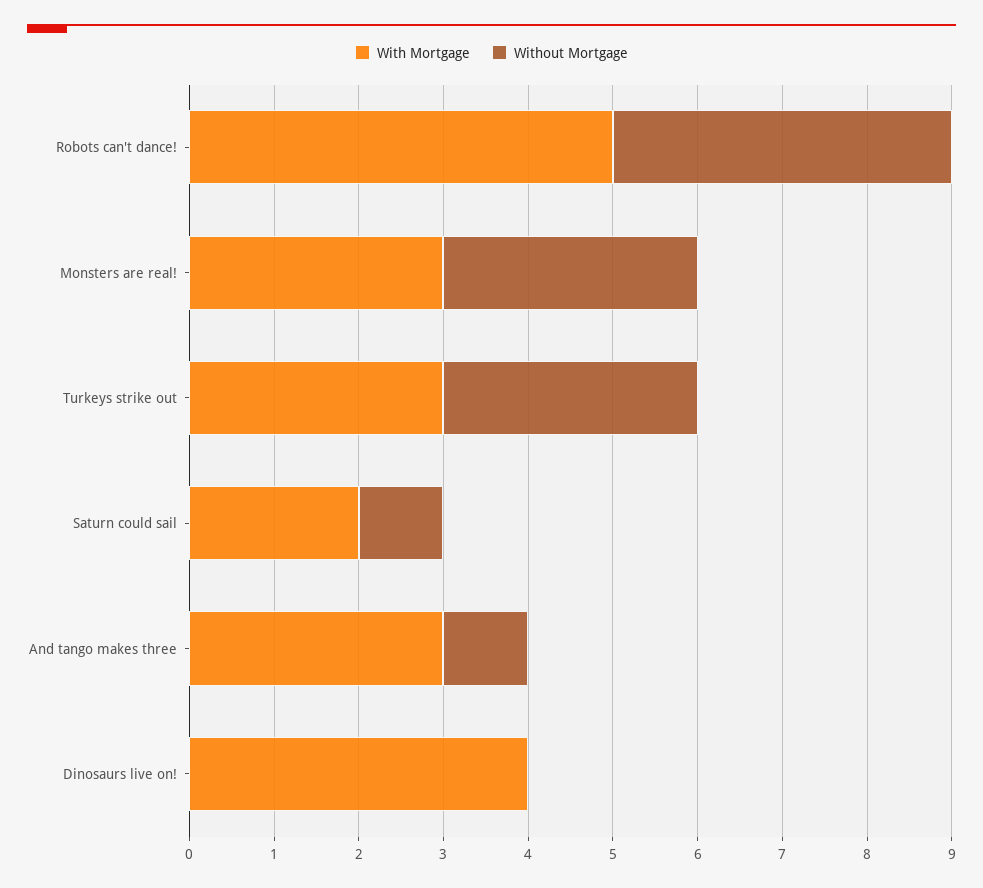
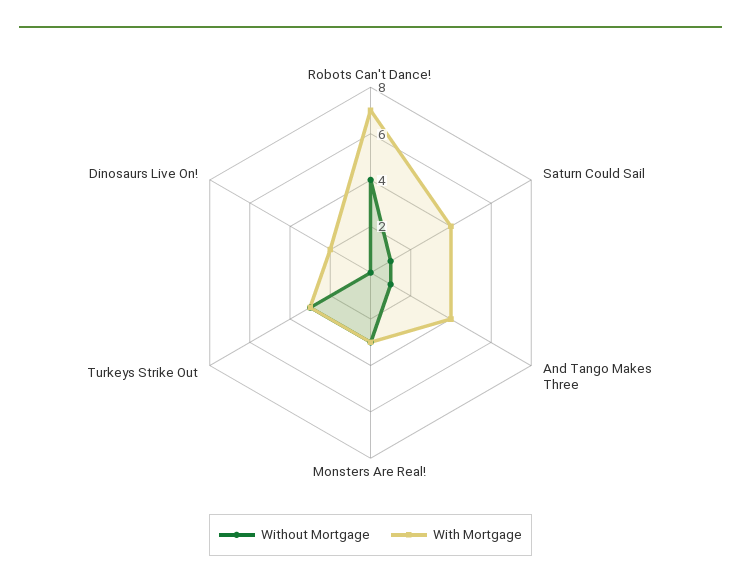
  {
    "With Mortgage": {
-     "Robots can't dance!": 5,
+     "Robots can't dance!": 7,
      "Monsters are real!": 3,
      "Turkeys strike out": 3,
-     "Saturn could sail": 2,
+     "Saturn could sail": 4,
-     "And tango makes three": 3,
+     "And tango makes three": 4,
-     "Dinosaurs live on!": 4
+     "Dinosaurs live on!": 2
    },
    "Without Mortgage": {
      "Robots can't dance!": 4,
      "Monsters are real!": 3,
      "Turkeys strike out": 3,
      "Saturn could sail": 1,
      "And tango makes three": 1,
      "Dinosaurs live on!": 0
    }
  }

